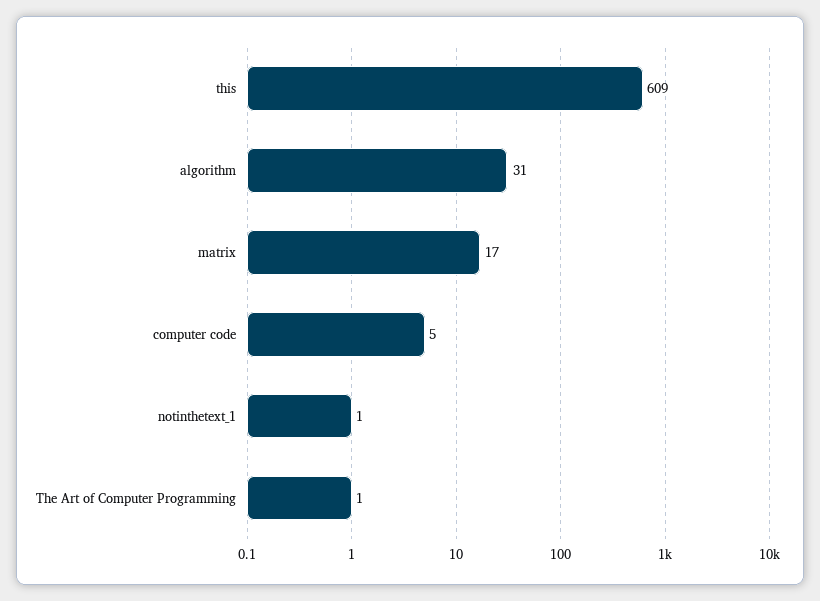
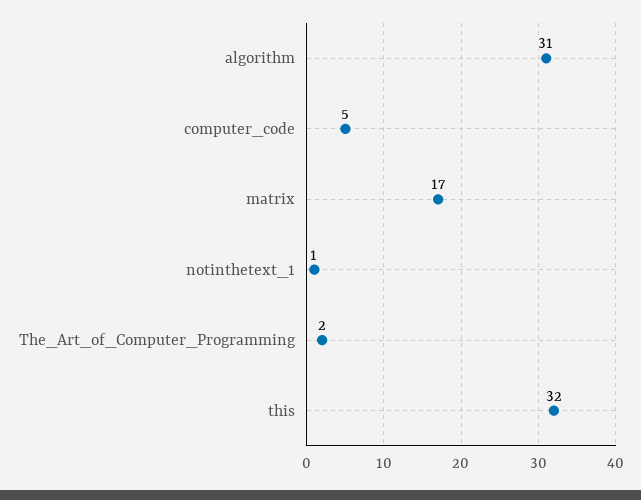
  {
-   "this": 609,
+   "this": 32,
    "algorithm": 31,
    "matrix": 17,
    "computer code": 5,
    "notinthetext_1": 1,
-   "The Art of Computer Programming": 1
+   "The Art of Computer Programming": 2
  }

